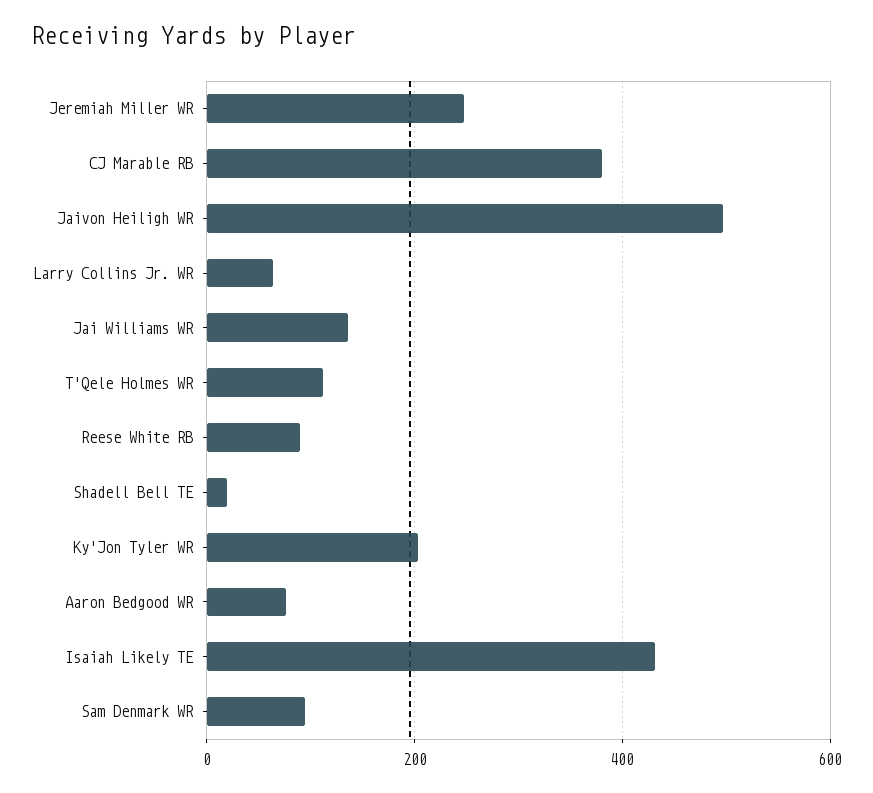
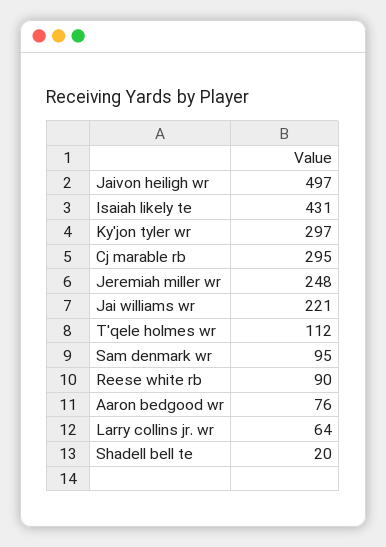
  {
    "Jeremiah Miller WR": 248,
-   "CJ Marable RB": 380,
+   "CJ Marable RB": 295,
    "Jaivon Heiligh WR": 497,
    "Larry Collins Jr. WR": 64,
-   "Jai Williams WR": 140,
+   "Jai Williams WR": 221,
    "T'Qele Holmes WR": 112,
    "Reese White RB": 90,
    "Shadell Bell TE": 20,
-   "Ky'Jon Tyler WR": 200,
+   "Ky'Jon Tyler WR": 297,
    "Aaron Bedgood WR": 76,
    "Isaiah Likely TE": 431,
    "Sam Denmark WR": 95
  }

